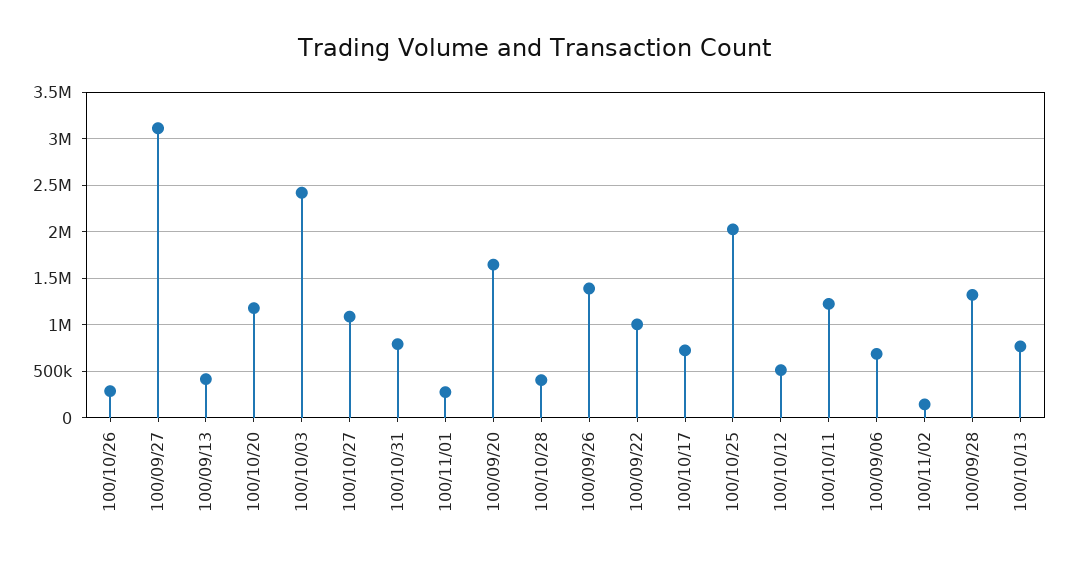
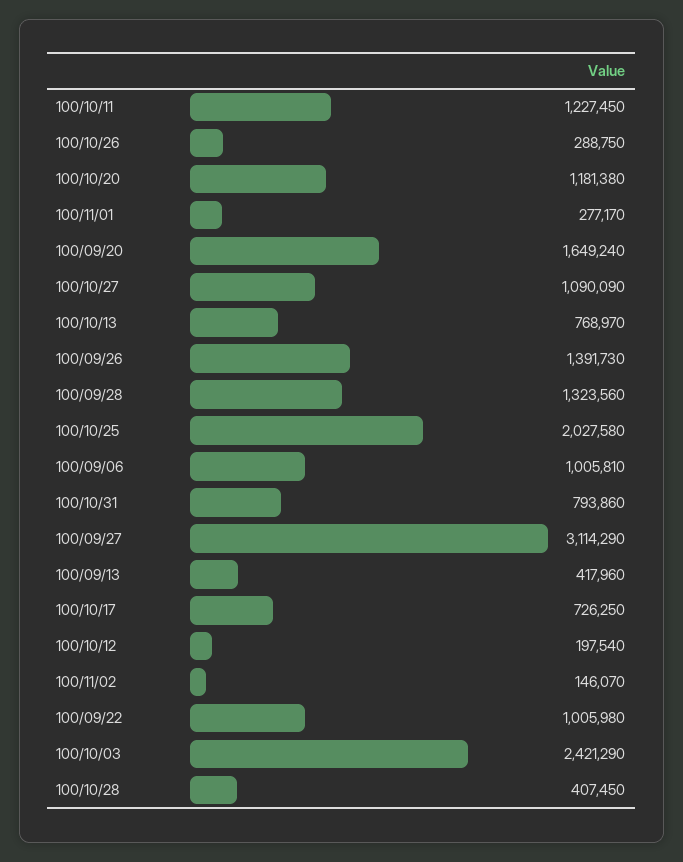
  {
    "100/10/26": 288750,
    "100/09/27": 3114290,
    "100/09/13": 417960,
    "100/10/20": 1181380,
    "100/10/03": 2421290,
    "100/10/27": 1090090,
    "100/10/31": 793860,
    "100/11/01": 277170,
    "100/09/20": 1649240,
    "100/10/28": 407450,
    "100/09/26": 1391730,
    "100/09/22": 1005980,
    "100/10/17": 726250,
    "100/10/25": 2027580,
-   "100/10/12": 500000,
+   "100/10/12": 197540,
    "100/10/11": 1227450,
-   "100/09/06": 700000,
+   "100/09/06": 1005810,
    "100/11/02": 146070,
    "100/09/28": 1323560,
    "100/10/13": 768970
  }

